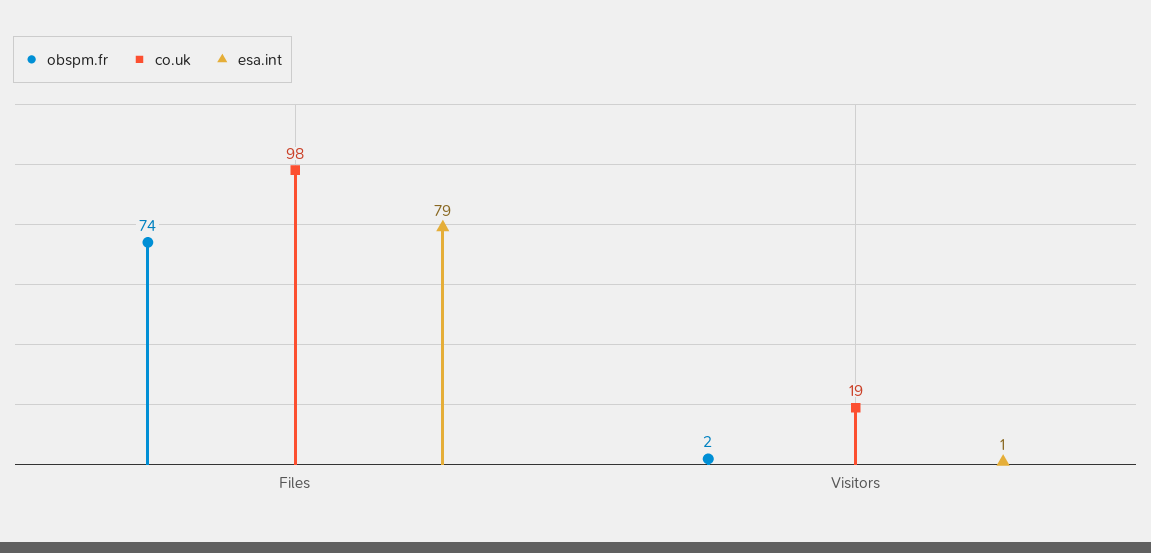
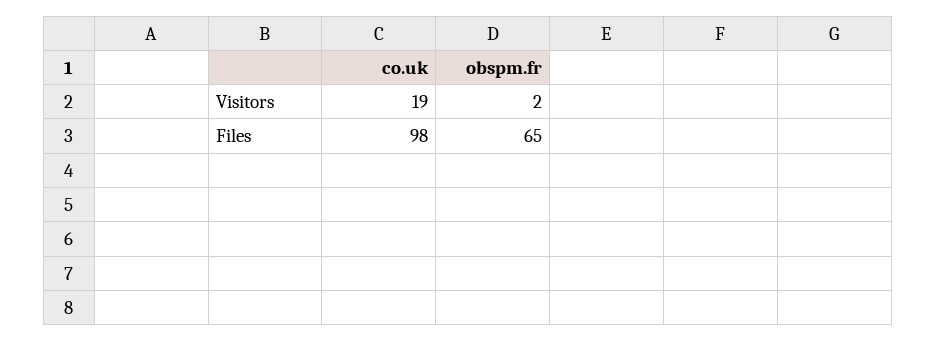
  {
    "obspm.fr": {
-     "Files": 74,
+     "Files": 65,
      "Visitors": 2
    },
    "co.uk": {
      "Files": 98,
      "Visitors": 19
-   },
+   }
-   "esa.int": {
-     "Files": 79,
-     "Visitors": 1
-   }
  }

